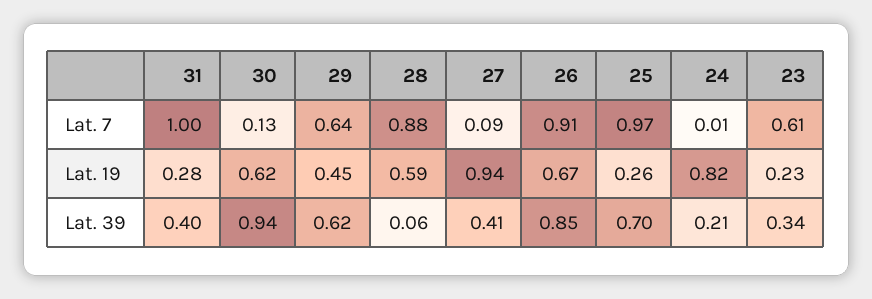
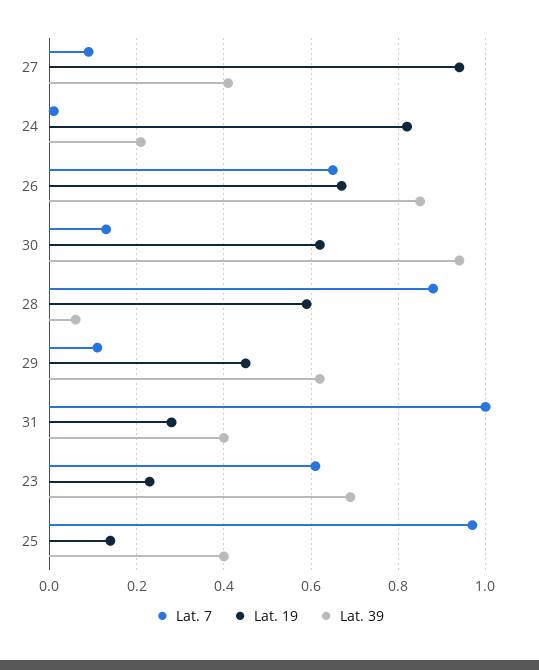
  {
    "Lat. 7": {
      "31": 1,
      "30": 0.13,
-     "29": 0.64,
+     "29": 0.1,
      "28": 0.88,
      "27": 0.09,
-     "26": 0.91,
+     "26": 0.65,
      "25": 0.97,
      "24": 0.01,
      "23": 0.61
    },
    "Lat. 19": {
      "31": 0.28,
      "30": 0.62,
      "29": 0.45,
      "28": 0.59,
      "27": 0.94,
      "26": 0.67,
-     "25": 0.26,
+     "25": 0.15,
      "24": 0.82,
      "23": 0.23
    },
    "Lat. 39": {
      "31": 0.4,
      "30": 0.94,
      "29": 0.62,
      "28": 0.06,
      "27": 0.41,
      "26": 0.85,
-     "25": 0.7,
+     "25": 0.4,
      "24": 0.21,
-     "23": 0.34
+     "23": 0.7
    }
  }

